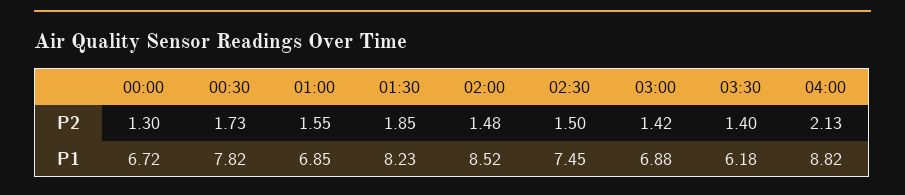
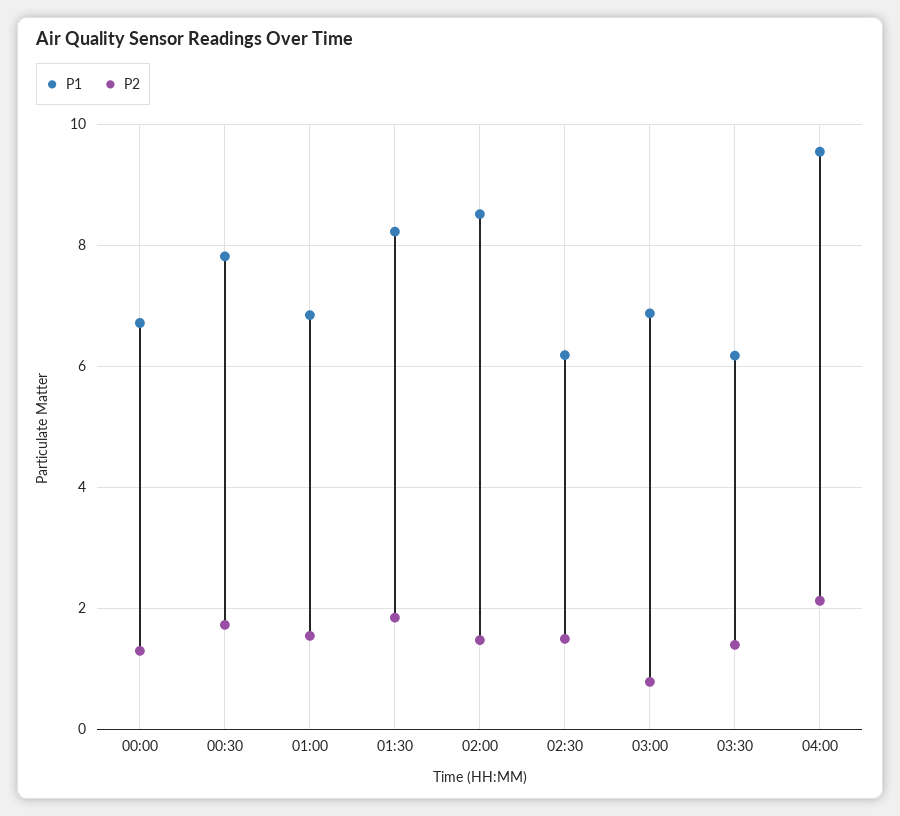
  {
    "P2": {
      "00:00": 1.3,
      "00:30": 1.73,
      "01:00": 1.55,
      "01:30": 1.85,
      "02:00": 1.48,
      "02:30": 1.5,
-     "03:00": 1.42,
+     "03:00": 0.8,
      "03:30": 1.4,
      "04:00": 2.13
    },
    "P1": {
      "00:00": 6.72,
      "00:30": 7.82,
      "01:00": 6.85,
      "01:30": 8.23,
      "02:00": 8.52,
-     "02:30": 7.45,
+     "02:30": 6.2,
      "03:00": 6.88,
      "03:30": 6.18,
-     "04:00": 8.82
+     "04:00": 9.6
    }
  }

